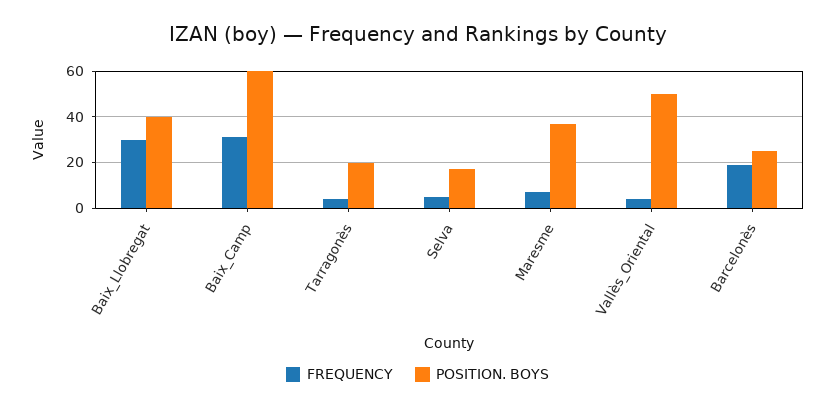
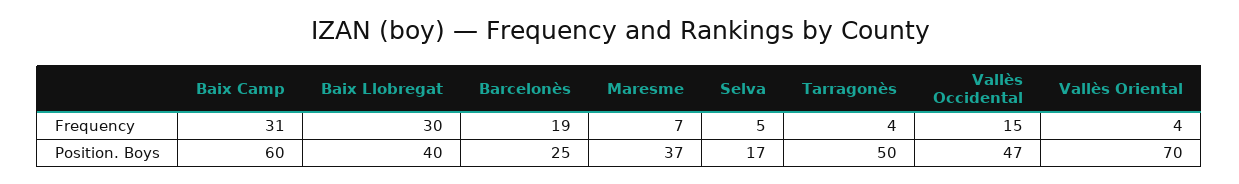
  {
    "FREQUENCY": {
      "Baix_Llobregat": 30,
      "Baix_Camp": 31,
      "Tarragonès": 4,
      "Selva": 5,
      "Maresme": 7,
      "Vallès_Oriental": 4,
-     "Barcelonès": 19
+     "Barcelonès": 19,
+     "Vallès Occidental": 15
    },
    "POSITION. BOYS": {
      "Baix_Llobregat": 40,
      "Baix_Camp": 60,
-     "Tarragonès": 20,
+     "Tarragonès": 50,
      "Selva": 17,
      "Maresme": 37,
-     "Vallès_Oriental": 50,
+     "Vallès_Oriental": 70,
-     "Barcelonès": 25
+     "Barcelonès": 25,
+     "Vallès Occidental": 47
    }
  }

